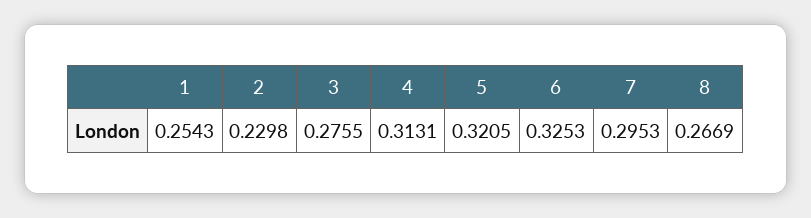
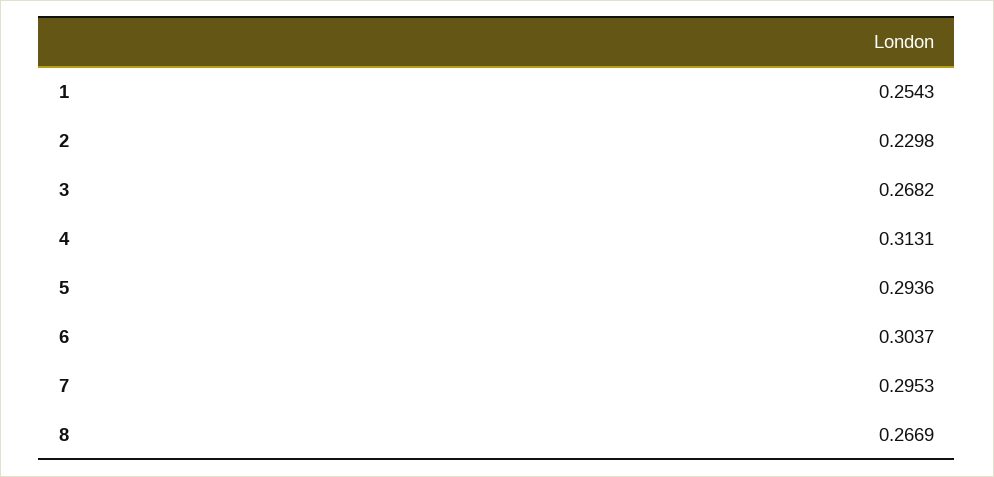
  {
    "1": 0.2543,
    "2": 0.2298,
-   "3": 0.2755,
+   "3": 0.2682,
    "4": 0.3131,
-   "5": 0.3205,
+   "5": 0.2936,
-   "6": 0.3253,
+   "6": 0.3037,
    "7": 0.2953,
    "8": 0.2669
  }

